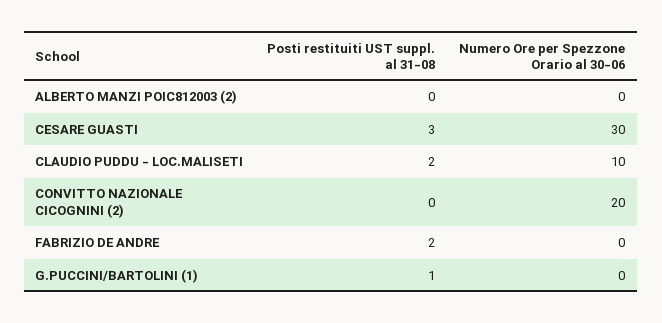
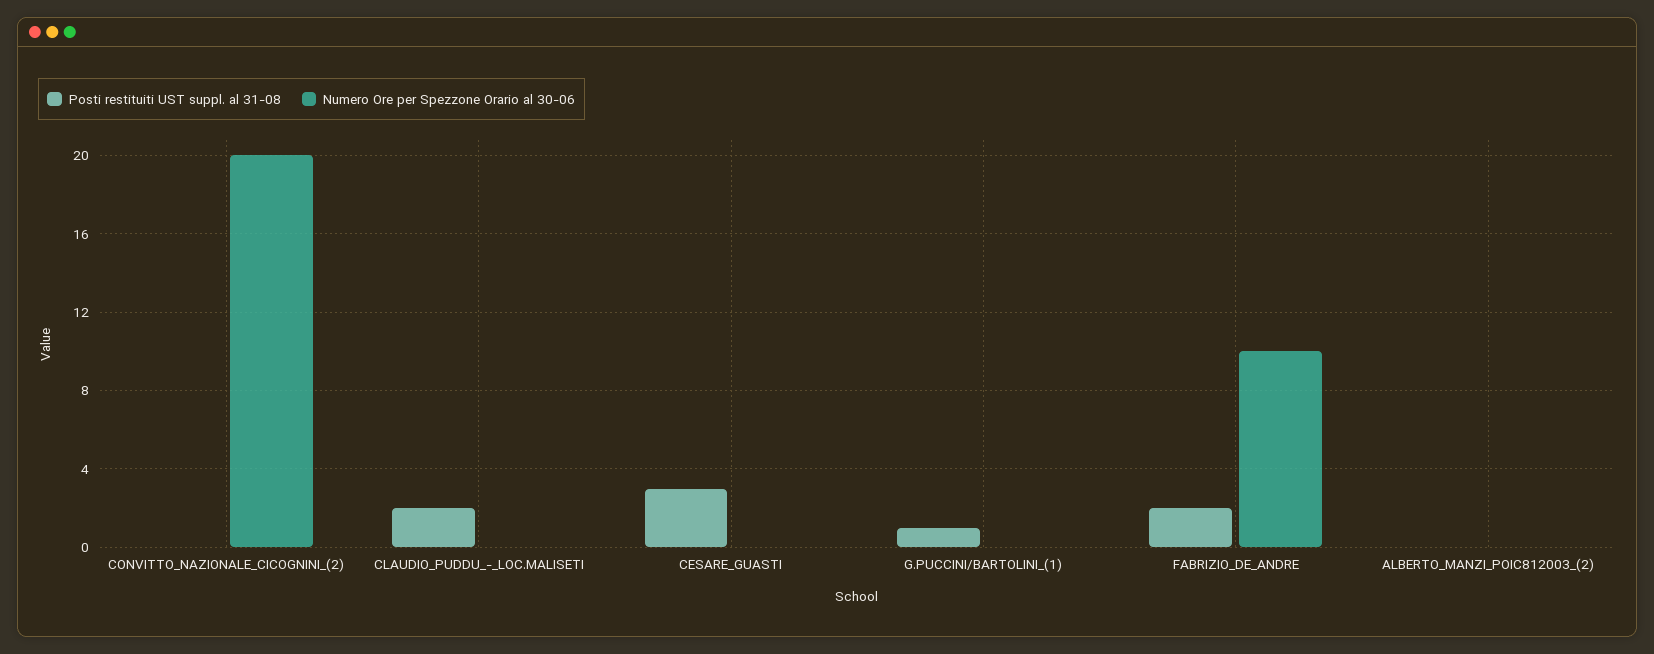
  {
    "Posti restituiti UST suppl. al 31-08": {
      "ALBERTO MANZI POIC812003 (2)": 0,
      "CESARE GUASTI": 3,
      "CLAUDIO PUDDU - LOC.MALISETI": 2,
      "CONVITTO NAZIONALE CICOGNINI (2)": 0,
      "FABRIZIO DE ANDRE": 2,
      "G.PUCCINI/BARTOLINI (1)": 1
    },
    "Numero Ore per Spezzone Orario al 30-06": {
      "ALBERTO MANZI POIC812003 (2)": 0,
-     "CESARE GUASTI": 30,
+     "CESARE GUASTI": 0,
-     "CLAUDIO PUDDU - LOC.MALISETI": 10,
+     "CLAUDIO PUDDU - LOC.MALISETI": 0,
      "CONVITTO NAZIONALE CICOGNINI (2)": 20,
-     "FABRIZIO DE ANDRE": 0,
+     "FABRIZIO DE ANDRE": 10,
      "G.PUCCINI/BARTOLINI (1)": 0
    }
  }

